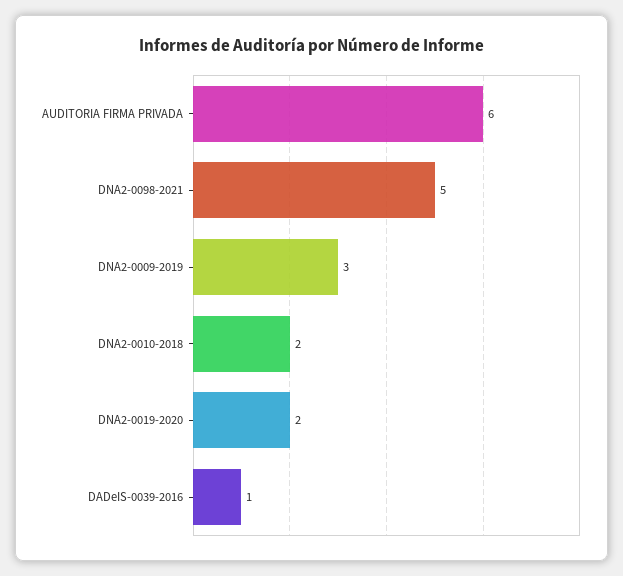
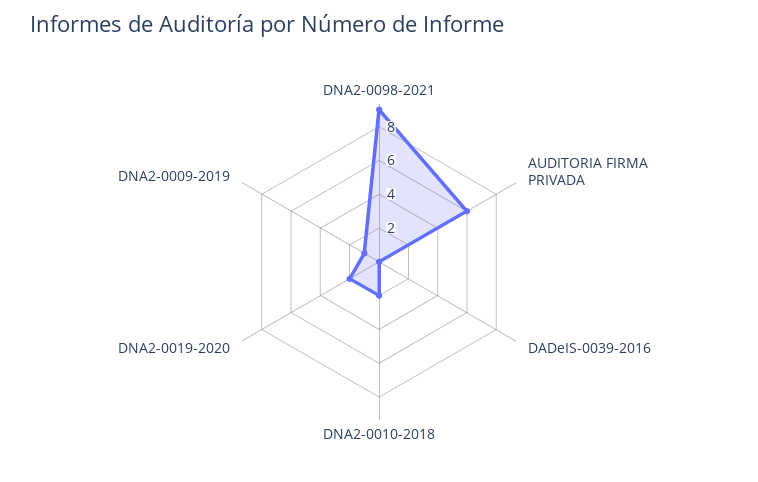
  {
    "AUDITORIA FIRMA PRIVADA": 6,
-   "DNA2-0098-2021": 5,
+   "DNA2-0098-2021": 9,
-   "DNA2-0009-2019": 3,
+   "DNA2-0009-2019": 1,
    "DNA2-0010-2018": 2,
    "DNA2-0019-2020": 2,
-   "DADeIS-0039-2016": 1
+   "DADeIS-0039-2016": 0
  }

